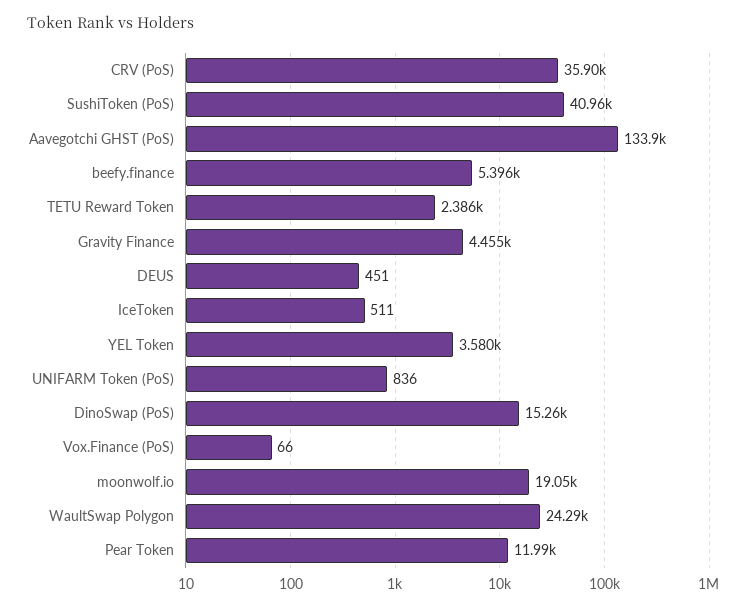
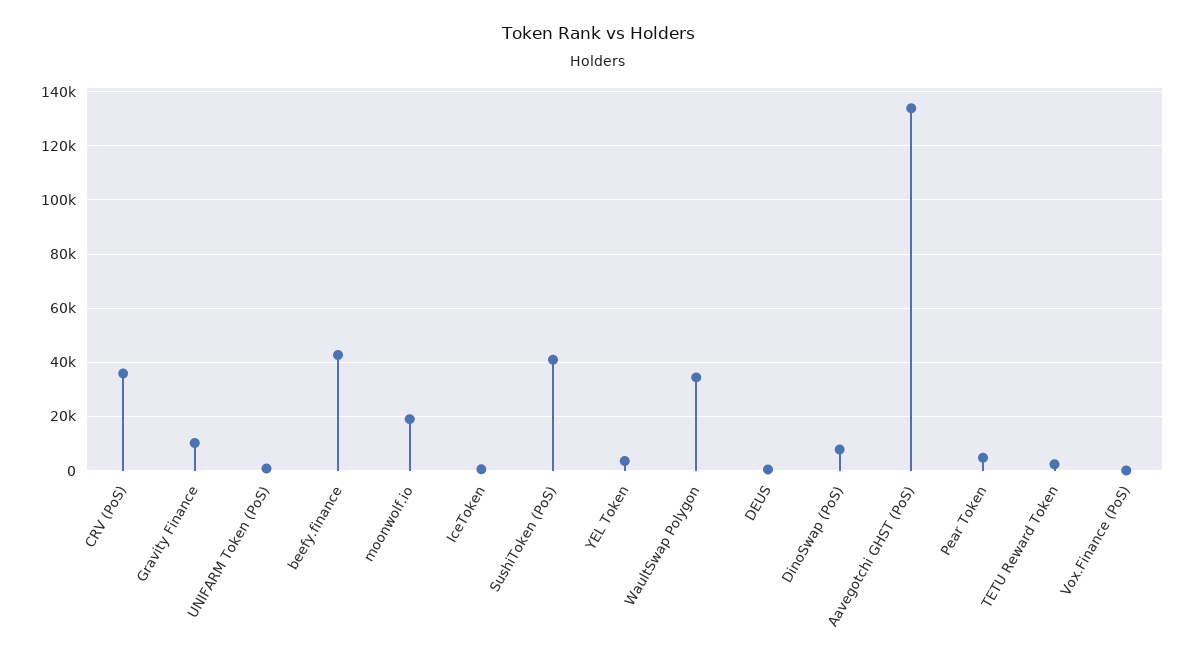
  {
    "CRV (PoS)": 35900,
    "SushiToken (PoS)": 40960,
    "Aavegotchi GHST (PoS)": 133900,
-   "beefy.finance": 5396,
+   "beefy.finance": 42500,
    "TETU Reward Token": 2386,
-   "Gravity Finance": 4455,
+   "Gravity Finance": 10000,
    "DEUS": 451,
    "IceToken": 511,
    "YEL Token": 3580,
    "UNIFARM Token (PoS)": 836,
-   "DinoSwap (PoS)": 15260,
+   "DinoSwap (PoS)": 7500,
    "Vox.Finance (PoS)": 66,
    "moonwolf.io": 19050,
-   "WaultSwap Polygon": 24290,
+   "WaultSwap Polygon": 35000,
-   "Pear Token": 11990
+   "Pear Token": 5000
  }

